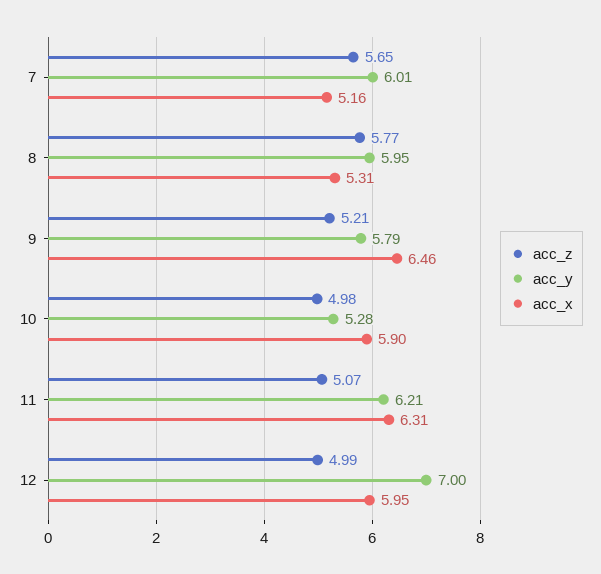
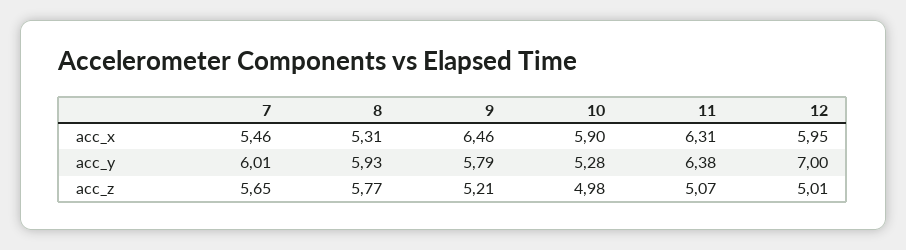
  {
    "acc_z": {
      "7": 5.65,
      "8": 5.77,
      "9": 5.21,
      "10": 4.98,
      "11": 5.07,
-     "12": 4.99
+     "12": 5.01
    },
    "acc_y": {
      "7": 6.01,
-     "8": 5.95,
+     "8": 5.93,
      "9": 5.79,
      "10": 5.28,
-     "11": 6.21,
+     "11": 6.38,
      "12": 7
    },
    "acc_x": {
-     "7": 5.16,
+     "7": 5.46,
      "8": 5.31,
      "9": 6.46,
      "10": 5.9,
      "11": 6.31,
      "12": 5.95
    }
  }

